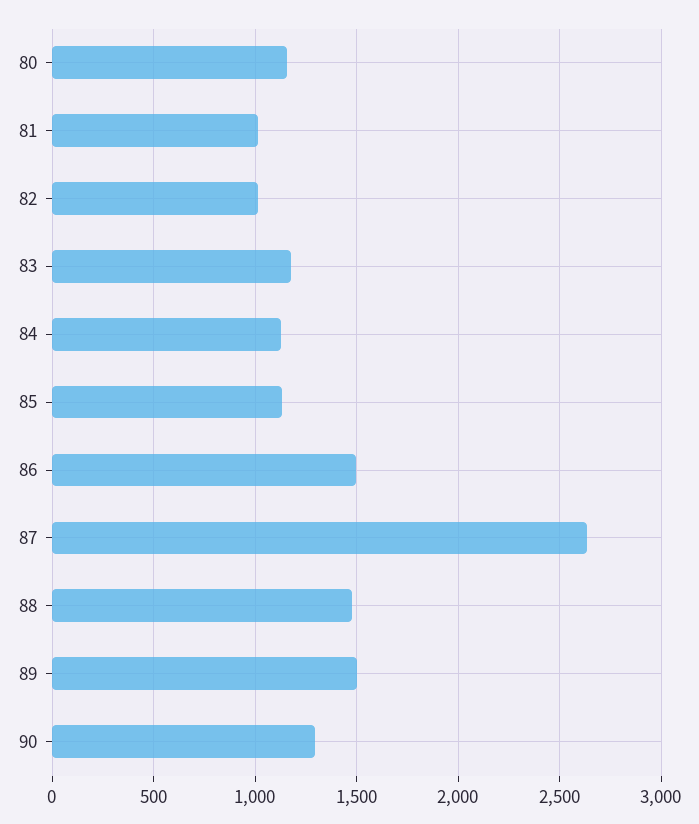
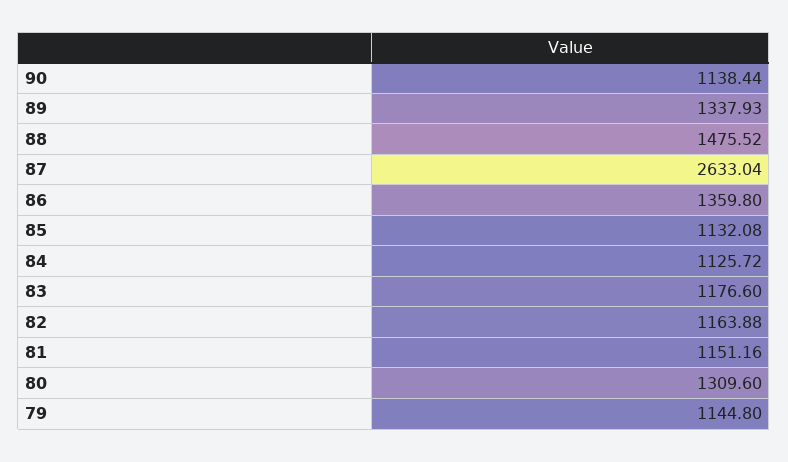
  {
-   "80": 1150,
+   "80": 1309.6,
-   "81": 1000,
+   "81": 1151.16,
-   "82": 1000,
+   "82": 1163.88,
    "83": 1176.6,
    "84": 1125.72,
    "85": 1132.08,
-   "86": 1500,
+   "86": 1359.8,
    "87": 2633.04,
    "88": 1475.52,
-   "89": 1500,
+   "89": 1337.93,
-   "90": 1300
+   "90": 1138.44,
+   "79": 1144.8
  }

